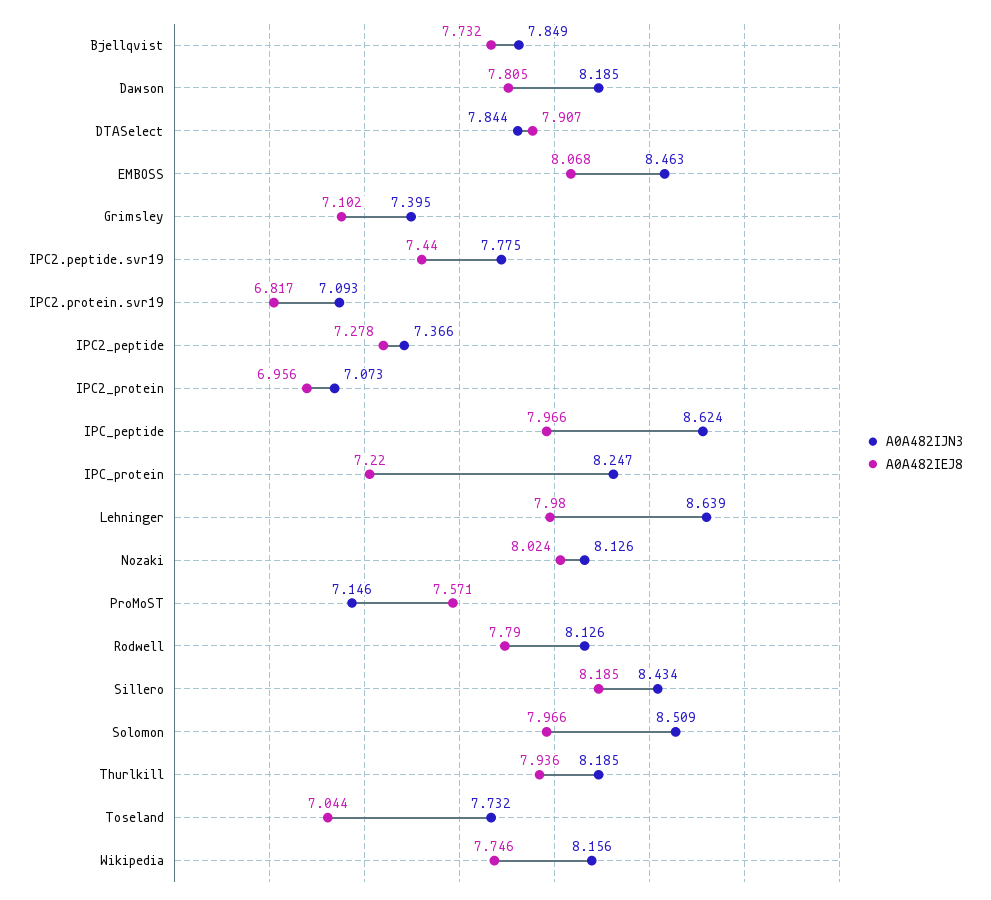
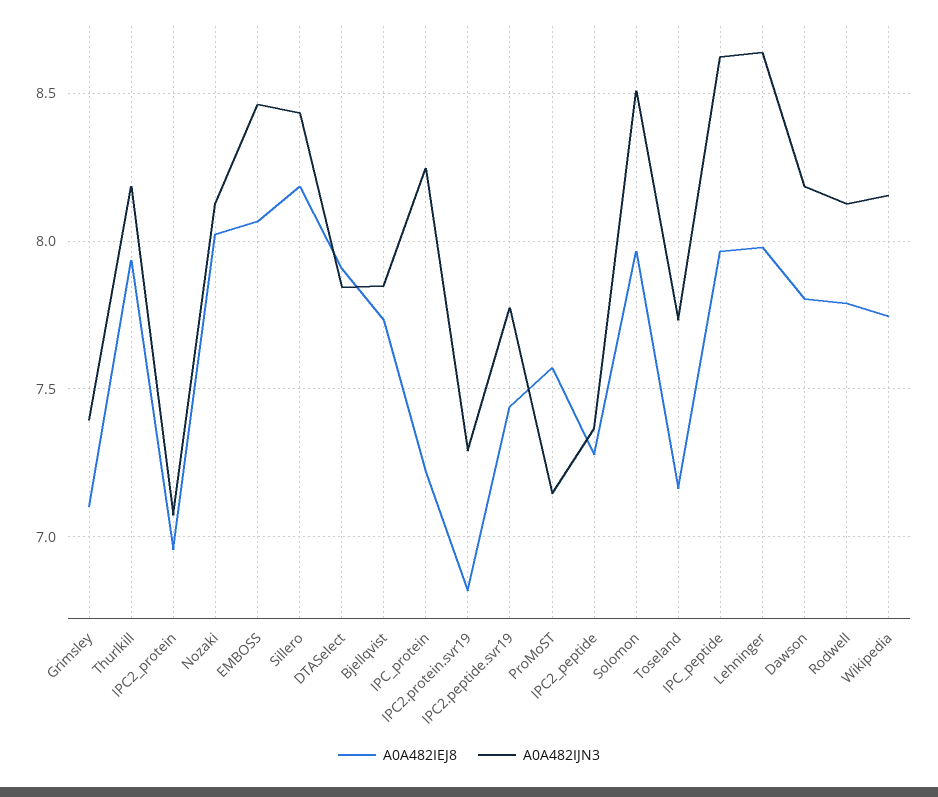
  {
    "A0A482IJN3": {
      "Bjellqvist": 7.849,
      "Dawson": 8.185,
      "DTASelect": 7.844,
      "EMBOSS": 8.463,
      "Grimsley": 7.395,
      "IPC2.peptide.svr19": 7.775,
-     "IPC2.protein.svr19": 7.093,
+     "IPC2.protein.svr19": 7.3,
      "IPC2_peptide": 7.366,
      "IPC2_protein": 7.073,
      "IPC_peptide": 8.624,
      "IPC_protein": 8.247,
      "Lehninger": 8.639,
      "Nozaki": 8.126,
      "ProMoST": 7.146,
      "Rodwell": 8.126,
      "Sillero": 8.434,
      "Solomon": 8.509,
      "Thurlkill": 8.185,
      "Toseland": 7.732,
      "Wikipedia": 8.156
    },
    "A0A482IEJ8": {
      "Bjellqvist": 7.732,
      "Dawson": 7.805,
      "DTASelect": 7.907,
      "EMBOSS": 8.068,
      "Grimsley": 7.102,
      "IPC2.peptide.svr19": 7.44,
      "IPC2.protein.svr19": 6.817,
      "IPC2_peptide": 7.278,
      "IPC2_protein": 6.956,
      "IPC_peptide": 7.966,
      "IPC_protein": 7.22,
      "Lehninger": 7.98,
      "Nozaki": 8.024,
      "ProMoST": 7.571,
      "Rodwell": 7.79,
      "Sillero": 8.185,
      "Solomon": 7.966,
      "Thurlkill": 7.936,
-     "Toseland": 7.044,
+     "Toseland": 7.15,
      "Wikipedia": 7.746
    }
  }

